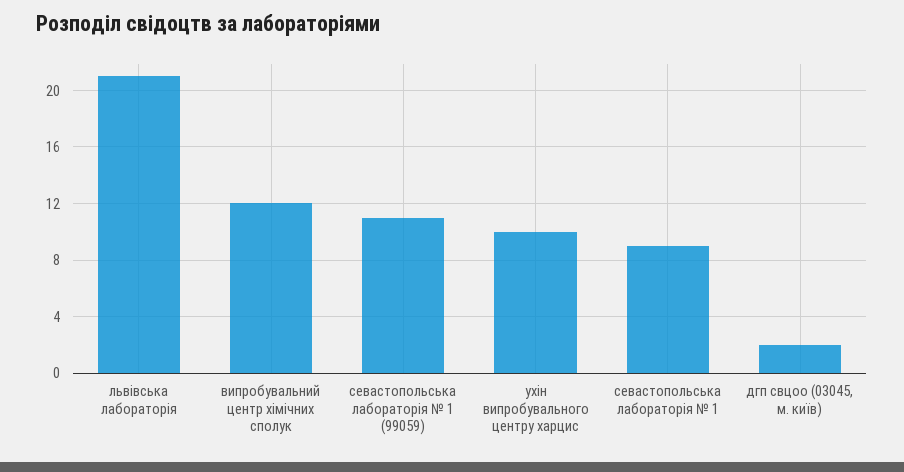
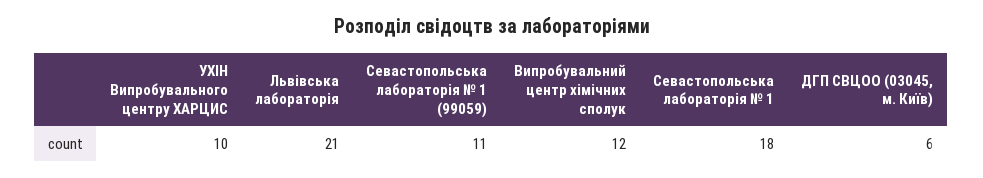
  {
    "львівська лабораторія": 21,
    "випробувальний центр хімічних сполук": 12,
    "севастопольська лабораторія № 1 (99059)": 11,
    "ухін випробувального центру харцис": 10,
-   "севастопольська лабораторія № 1": 9,
+   "севастопольська лабораторія № 1": 18,
-   "дгп свцоо (03045, м. київ)": 2
+   "дгп свцоо (03045, м. київ)": 6
  }

